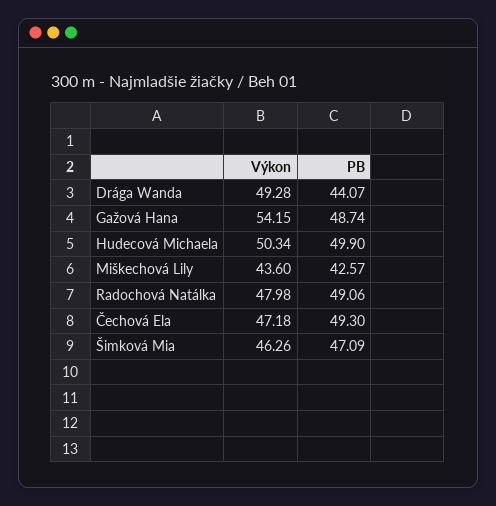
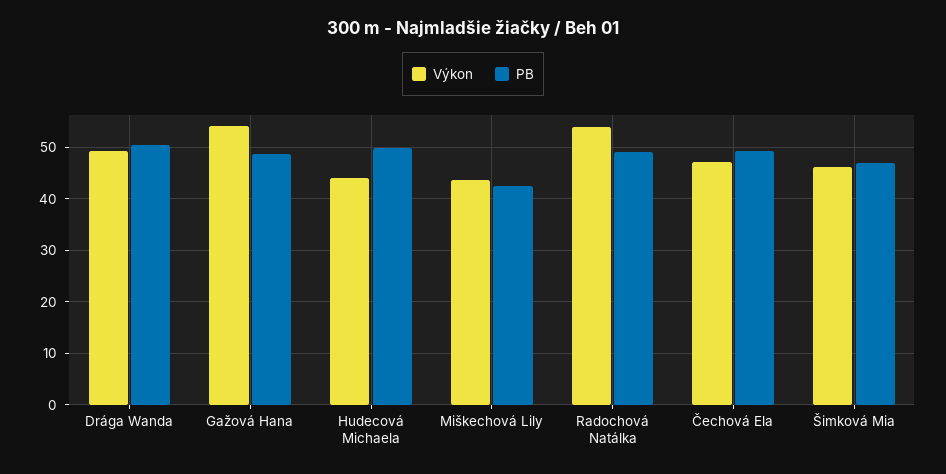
  {
    "Výkon": {
      "Drága Wanda": 49.28,
      "Gažová Hana": 54.15,
-     "Hudecová Michaela": 50.34,
+     "Hudecová Michaela": 44,
      "Miškechová Lily": 43.6,
-     "Radochová Natálka": 47.98,
+     "Radochová Natálka": 54,
      "Čechová Ela": 47.18,
      "Šimková Mia": 46.26
    },
    "PB": {
-     "Drága Wanda": 44.07,
+     "Drága Wanda": 50,
      "Gažová Hana": 48.74,
      "Hudecová Michaela": 49.9,
      "Miškechová Lily": 42.57,
      "Radochová Natálka": 49.06,
      "Čechová Ela": 49.3,
      "Šimková Mia": 47.09
    }
  }

